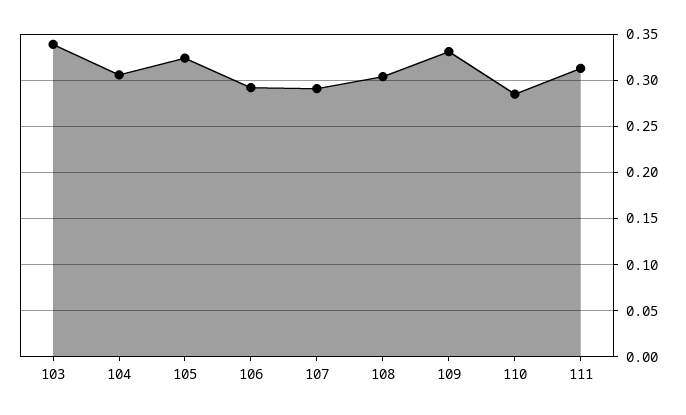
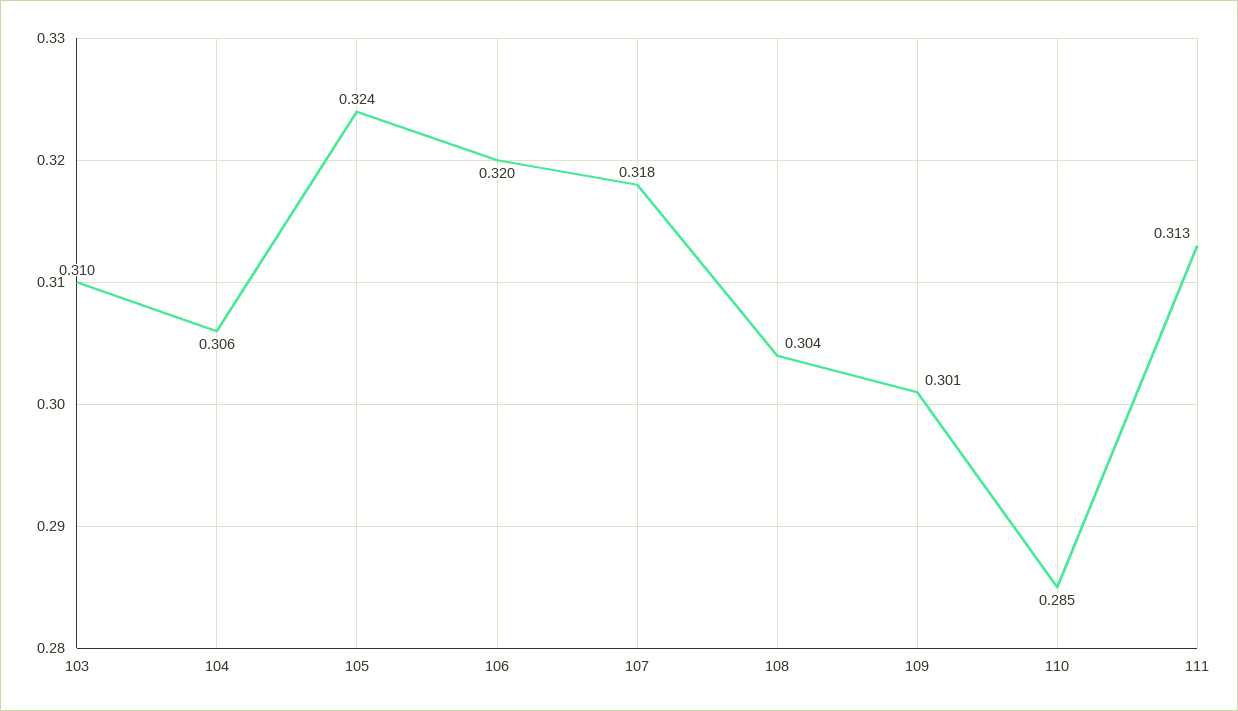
  {
-   "103": 0.34,
+   "103": 0.31,
    "104": 0.306,
    "105": 0.324,
-   "106": 0.29,
+   "106": 0.32,
-   "107": 0.29,
+   "107": 0.318,
    "108": 0.304,
-   "109": 0.33,
+   "109": 0.301,
    "110": 0.285,
    "111": 0.313
  }

